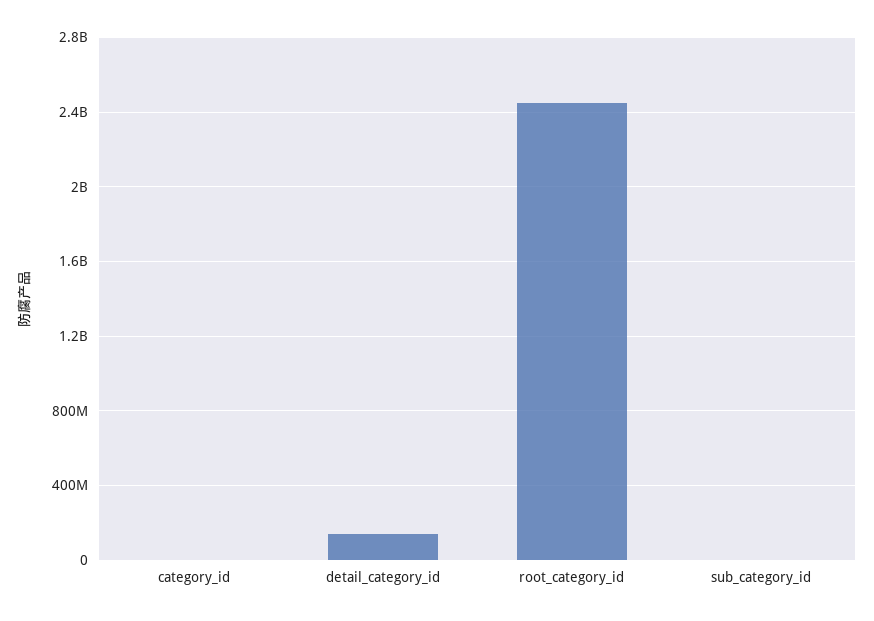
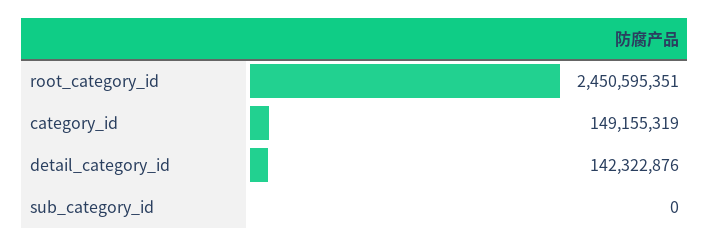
  {
-   "category_id": 0,
+   "category_id": 149155319,
    "detail_category_id": 142322876,
    "root_category_id": 2450595351,
    "sub_category_id": 0
  }

